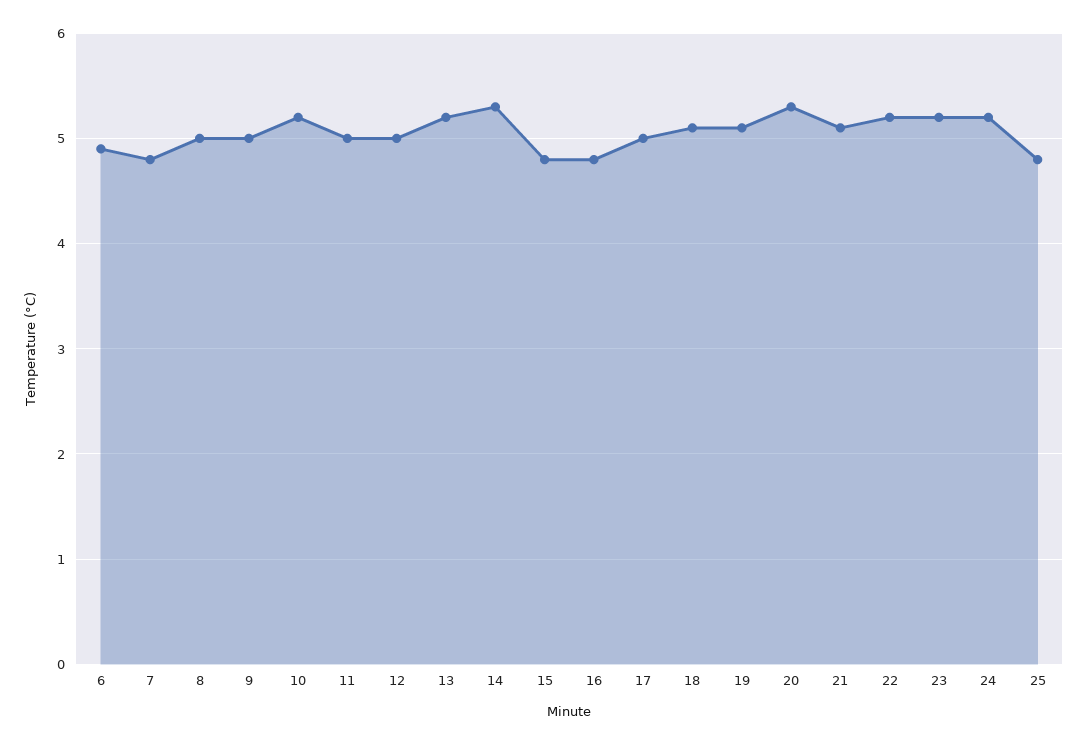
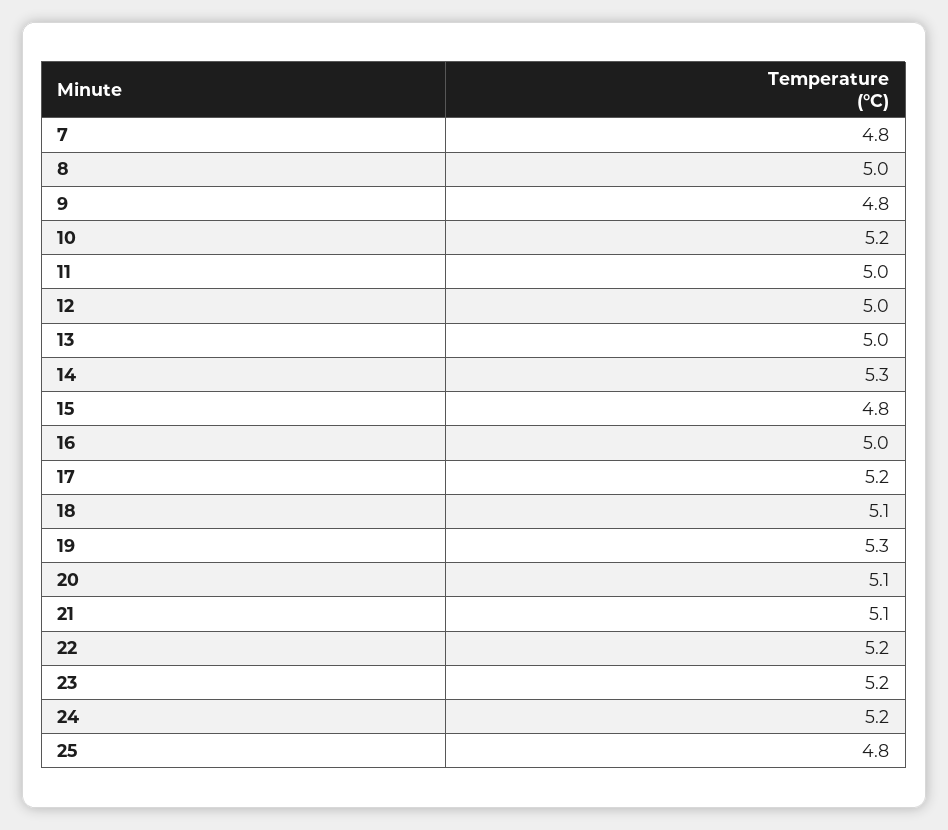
  {
-   "6": 4.9,
    "7": 4.8,
    "8": 5,
-   "9": 5,
+   "9": 4.8,
    "10": 5.2,
    "11": 5,
    "12": 5,
-   "13": 5.2,
+   "13": 5,
    "14": 5.3,
    "15": 4.8,
-   "16": 4.8,
+   "16": 5,
-   "17": 5,
+   "17": 5.2,
    "18": 5.1,
-   "19": 5.1,
+   "19": 5.3,
-   "20": 5.3,
+   "20": 5.1,
    "21": 5.1,
    "22": 5.2,
    "23": 5.2,
    "24": 5.2,
    "25": 4.8
  }

